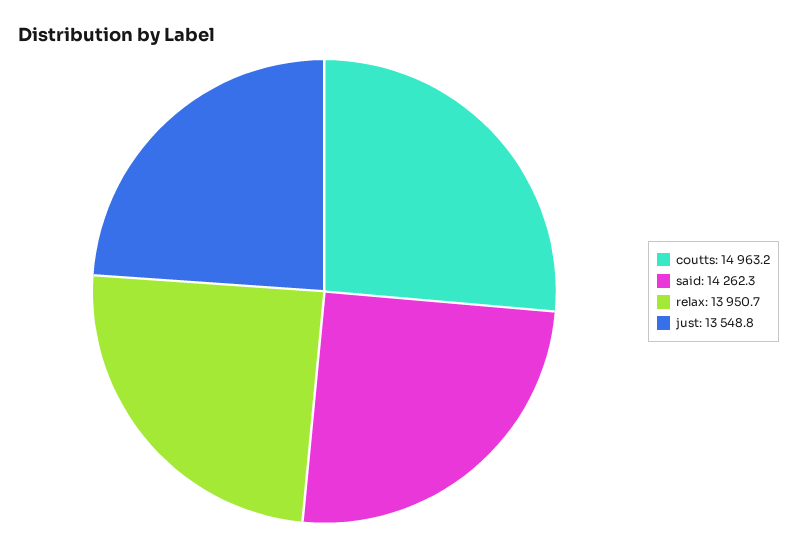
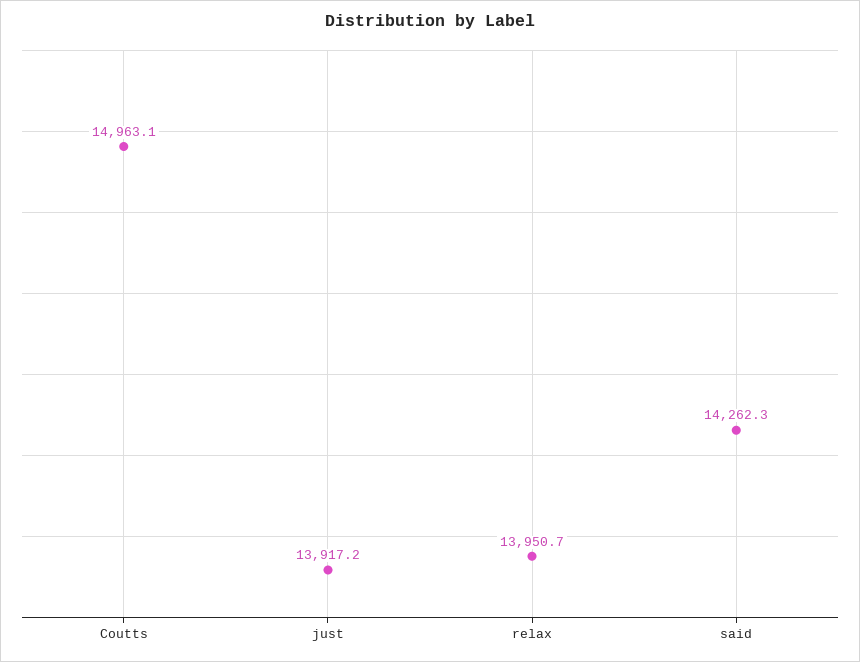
  {
-   "coutts": 14963.2,
+   "coutts": 14963.1,
    "said": 14262.3,
    "relax": 13950.7,
-   "just": 13548.8
+   "just": 13917.2
  }

